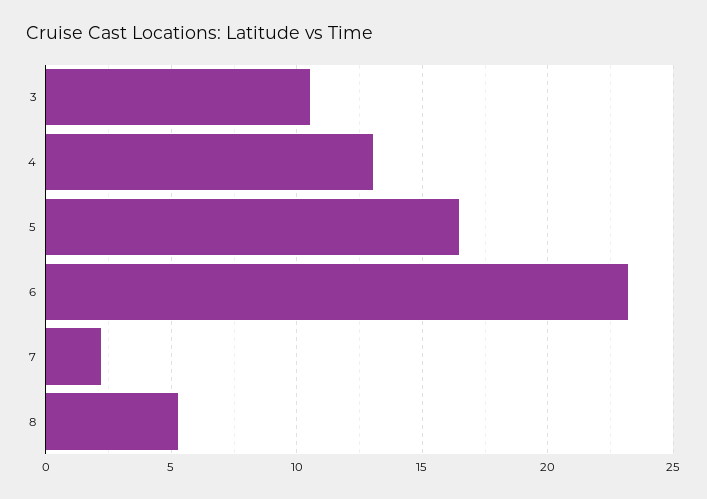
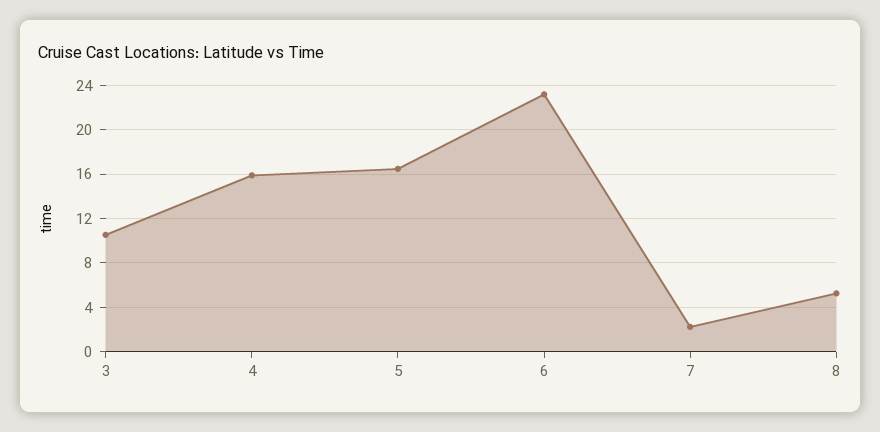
  {
    "3": 10.5,
-   "4": 13,
+   "4": 16,
    "5": 16.5,
    "6": 23,
    "7": 2,
    "8": 5.5
  }

